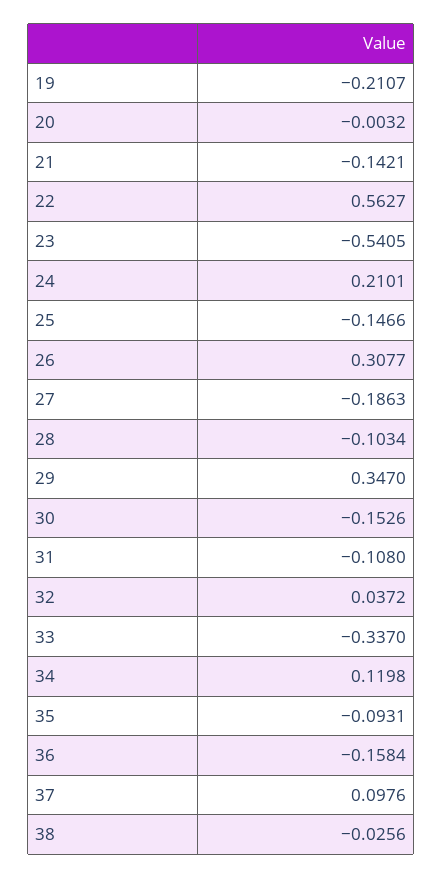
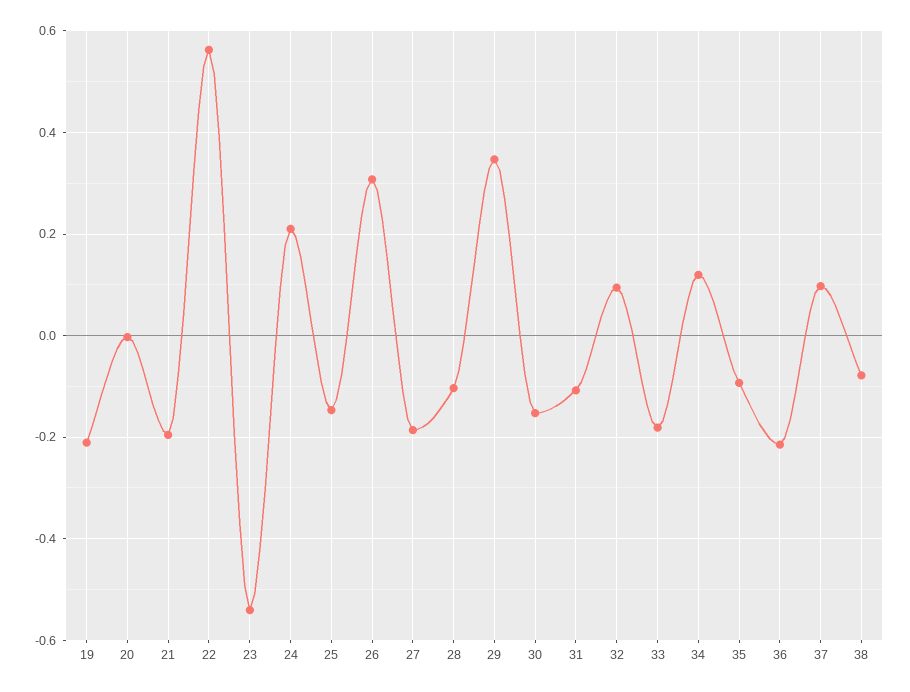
  {
    "19": -0.2107,
    "20": -0.0032,
-   "21": -0.1421,
+   "21": -0.2,
    "22": 0.5627,
    "23": -0.5405,
    "24": 0.2101,
    "25": -0.1466,
    "26": 0.3077,
    "27": -0.1863,
    "28": -0.1034,
    "29": 0.347,
    "30": -0.1526,
    "31": -0.108,
-   "32": 0.0372,
+   "32": 0.1,
-   "33": -0.337,
+   "33": -0.18,
    "34": 0.1198,
    "35": -0.0931,
-   "36": -0.1584,
+   "36": -0.22,
    "37": 0.0976,
-   "38": -0.0256
+   "38": -0.08
  }

